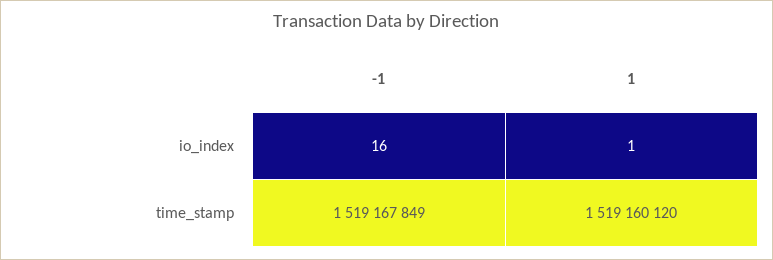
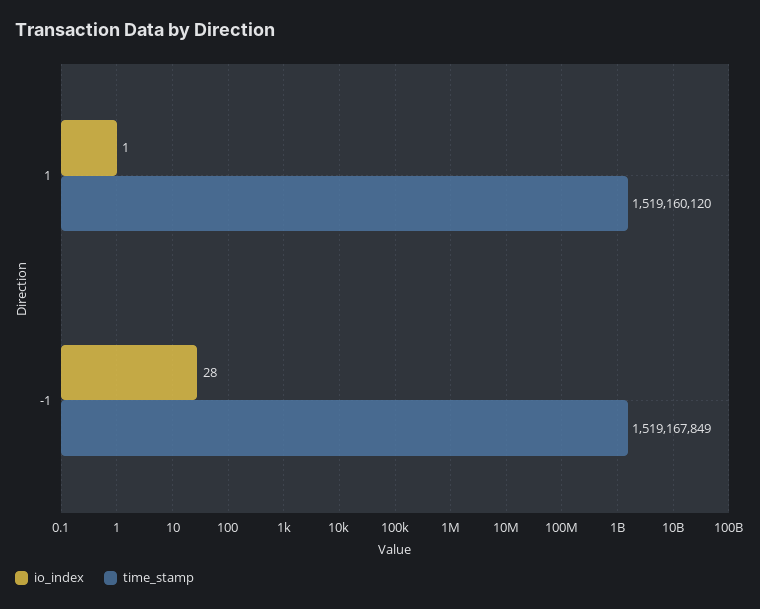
  {
    "io_index": {
-     "-1": 16,
+     "-1": 28,
      "1": 1
    },
    "time_stamp": {
      "-1": 1519167849,
      "1": 1519160120
    }
  }

